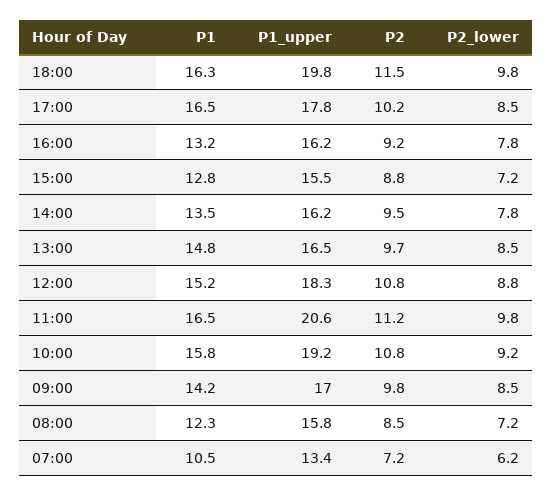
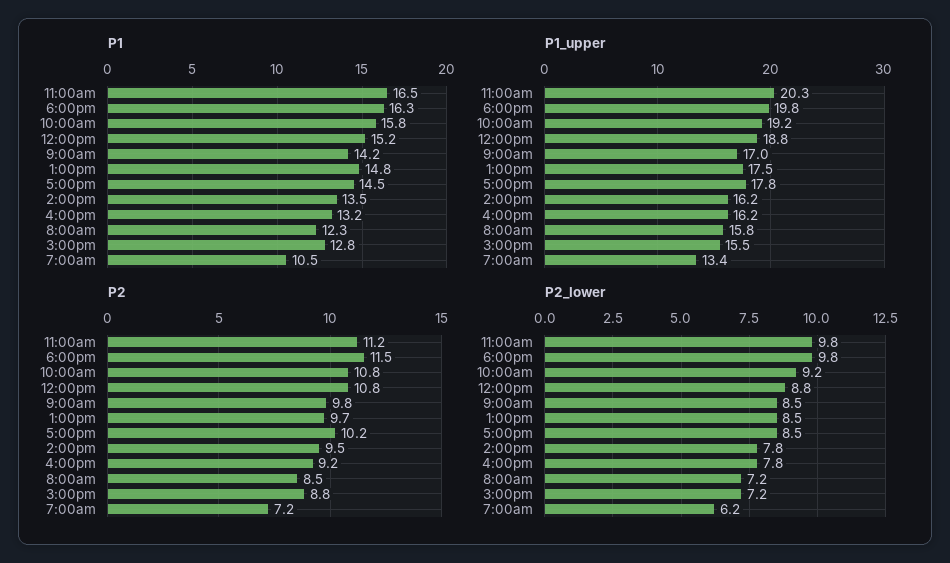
  {
    "P1": {
      "18:00": 16.3,
-     "17:00": 16.5,
+     "17:00": 14.5,
      "16:00": 13.2,
      "15:00": 12.8,
      "14:00": 13.5,
      "13:00": 14.8,
      "12:00": 15.2,
      "11:00": 16.5,
      "10:00": 15.8,
      "09:00": 14.2,
      "08:00": 12.3,
      "07:00": 10.5
    },
    "P1_upper": {
      "18:00": 19.8,
      "17:00": 17.8,
      "16:00": 16.2,
      "15:00": 15.5,
      "14:00": 16.2,
-     "13:00": 16.5,
+     "13:00": 17.5,
-     "12:00": 18.3,
+     "12:00": 18.8,
-     "11:00": 20.6,
+     "11:00": 20.3,
      "10:00": 19.2,
      "09:00": 17,
      "08:00": 15.8,
      "07:00": 13.4
    },
    "P2": {
      "18:00": 11.5,
      "17:00": 10.2,
      "16:00": 9.2,
      "15:00": 8.8,
      "14:00": 9.5,
      "13:00": 9.7,
      "12:00": 10.8,
      "11:00": 11.2,
      "10:00": 10.8,
      "09:00": 9.8,
      "08:00": 8.5,
      "07:00": 7.2
    },
    "P2_lower": {
      "18:00": 9.8,
      "17:00": 8.5,
      "16:00": 7.8,
      "15:00": 7.2,
      "14:00": 7.8,
      "13:00": 8.5,
      "12:00": 8.8,
      "11:00": 9.8,
      "10:00": 9.2,
      "09:00": 8.5,
      "08:00": 7.2,
      "07:00": 6.2
    }
  }

